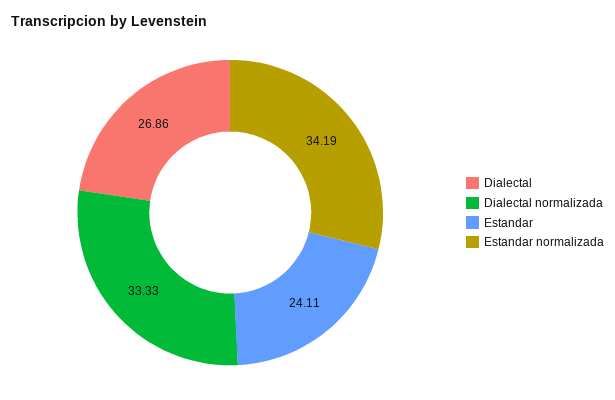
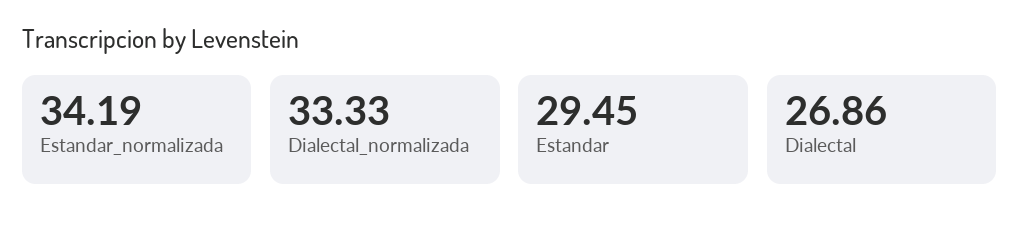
  {
    "Dialectal": 26.86,
    "Dialectal normalizada": 33.33,
-   "Estandar": 24.11,
+   "Estandar": 29.45,
    "Estandar normalizada": 34.19
  }

